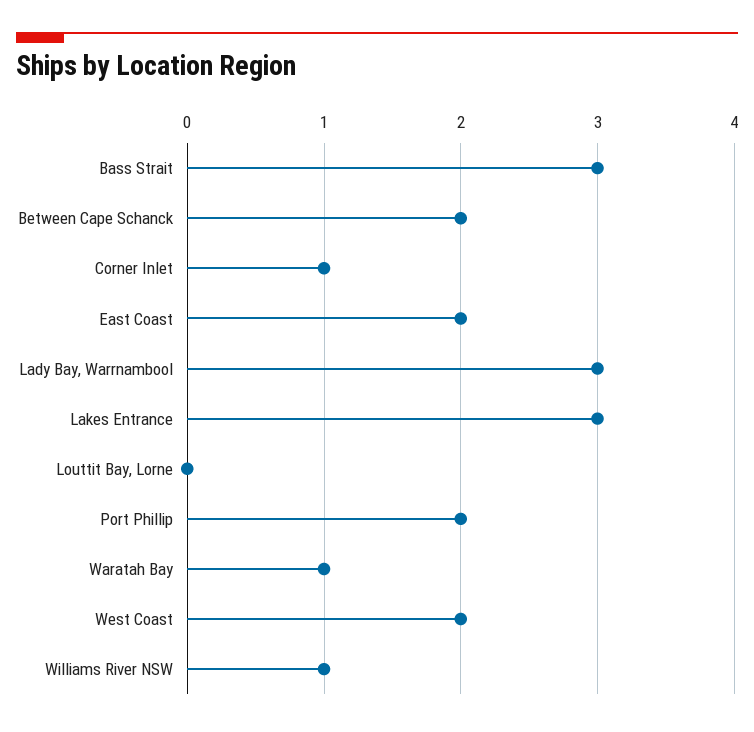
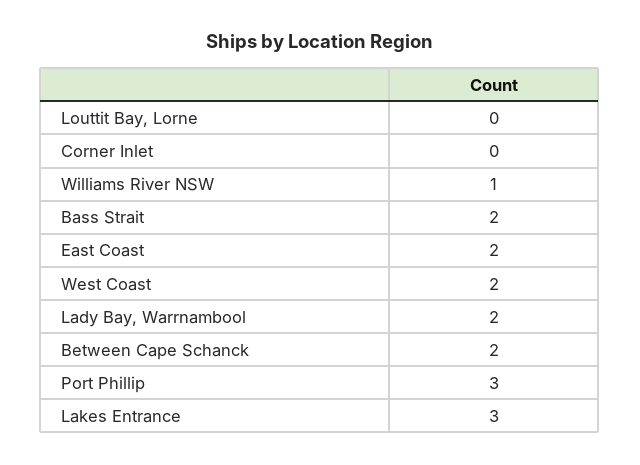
  {
-   "Bass Strait": 3,
+   "Bass Strait": 2,
    "Between Cape Schanck": 2,
-   "Corner Inlet": 1,
+   "Corner Inlet": 0,
    "East Coast": 2,
-   "Lady Bay, Warrnambool": 3,
+   "Lady Bay, Warrnambool": 2,
    "Lakes Entrance": 3,
    "Louttit Bay, Lorne": 0,
-   "Port Phillip": 2,
+   "Port Phillip": 3,
-   "Waratah Bay": 1,
    "West Coast": 2,
    "Williams River NSW": 1
  }

